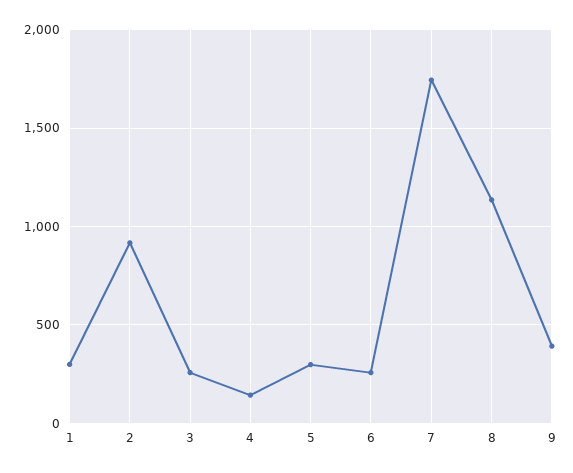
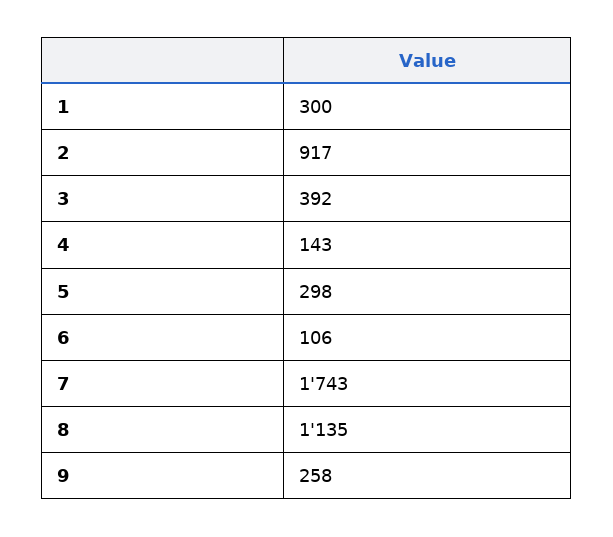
  {
    "1": 300,
    "2": 917,
-   "3": 250,
+   "3": 392,
    "4": 143,
    "5": 298,
-   "6": 250,
+   "6": 106,
    "7": 1743,
    "8": 1135,
-   "9": 400
+   "9": 258
  }

